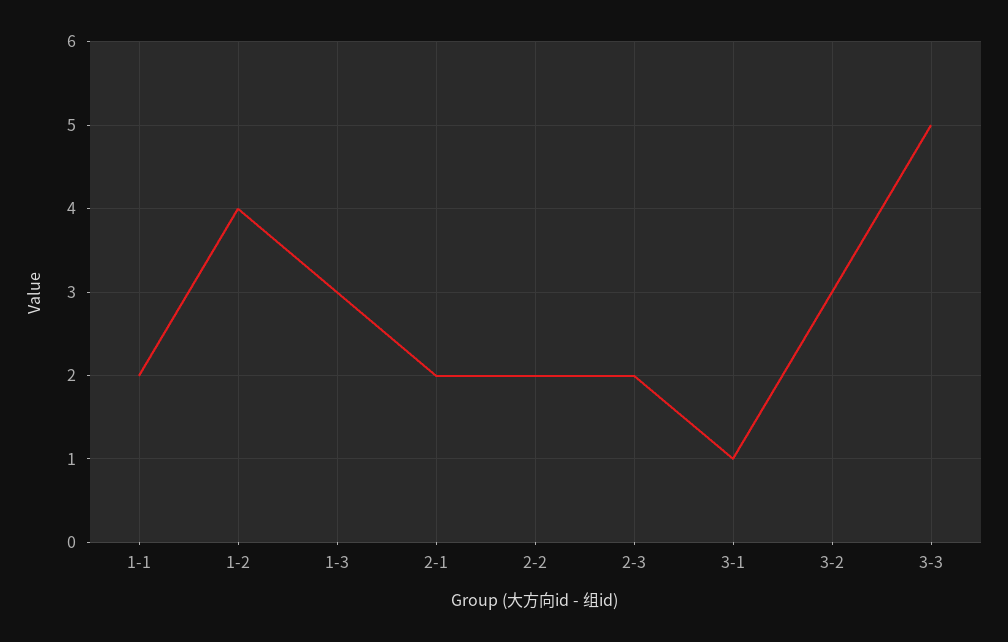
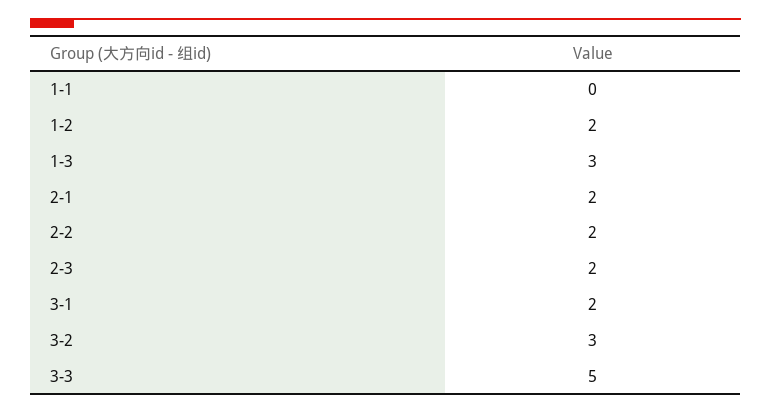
  {
-   "1-1": 2,
+   "1-1": 0,
-   "1-2": 4,
+   "1-2": 2,
    "1-3": 3,
    "2-1": 2,
    "2-2": 2,
    "2-3": 2,
-   "3-1": 1,
+   "3-1": 2,
    "3-2": 3,
    "3-3": 5
  }

